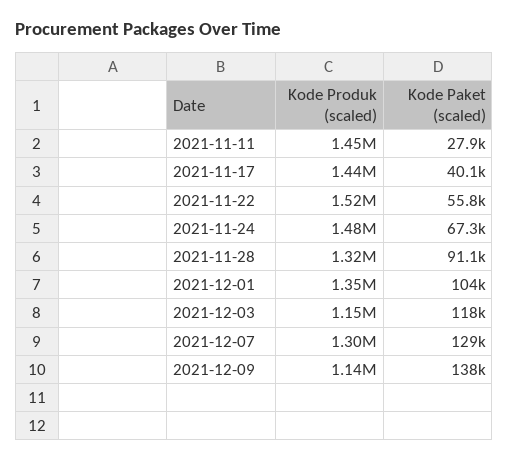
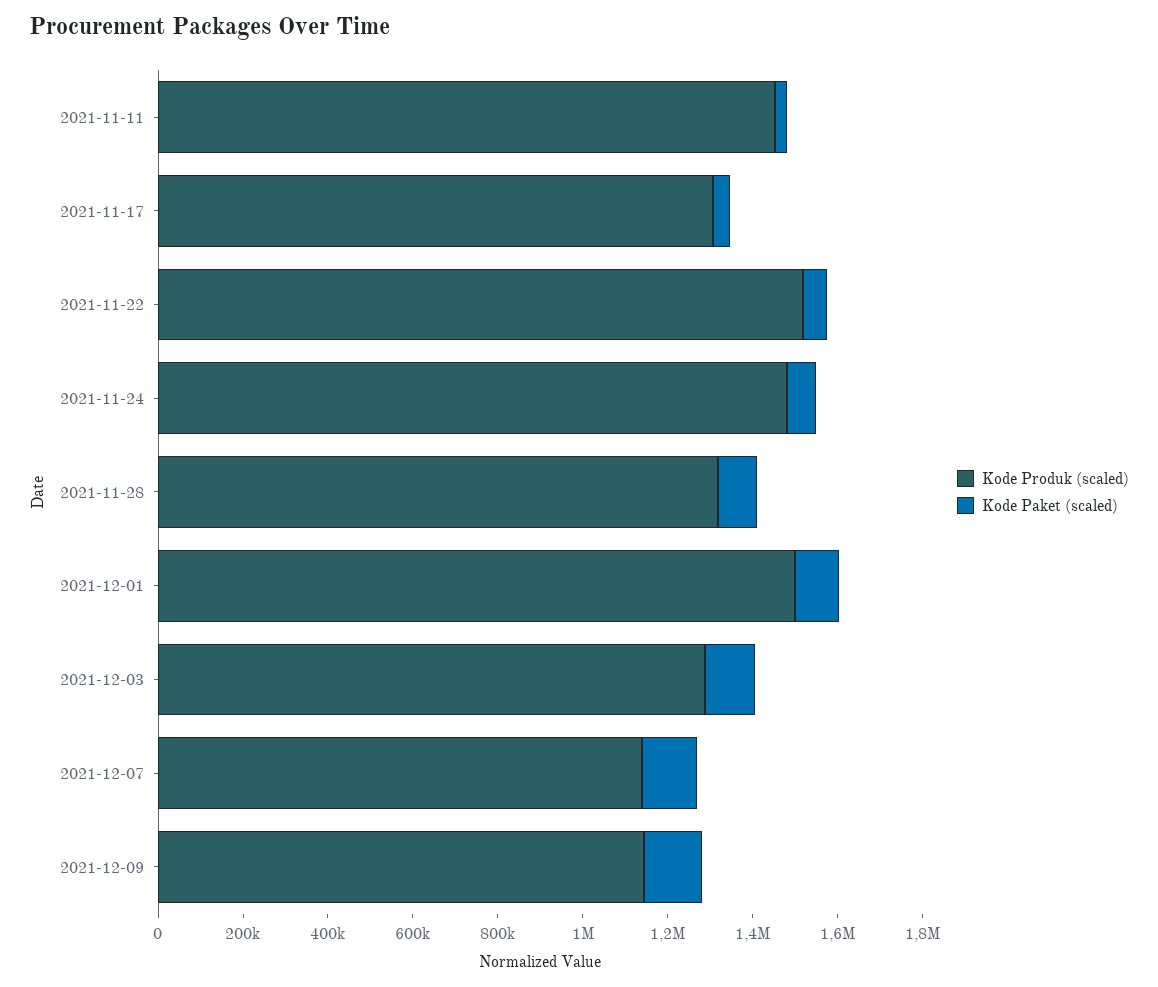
  {
    "Kode Produk (scaled)": {
      "2021-11-11": 1450000,
-     "2021-11-17": 1440000,
+     "2021-11-17": 1300000,
      "2021-11-22": 1520000,
      "2021-11-24": 1480000,
      "2021-11-28": 1320000,
-     "2021-12-01": 1350000,
+     "2021-12-01": 1500000,
-     "2021-12-03": 1150000,
+     "2021-12-03": 1300000,
-     "2021-12-07": 1300000,
+     "2021-12-07": 1150000,
      "2021-12-09": 1140000
    },
    "Kode Paket (scaled)": {
      "2021-11-11": 27900,
      "2021-11-17": 40100,
      "2021-11-22": 55800,
      "2021-11-24": 67300,
      "2021-11-28": 91100,
      "2021-12-01": 104000,
      "2021-12-03": 118000,
      "2021-12-07": 129000,
      "2021-12-09": 138000
    }
  }

